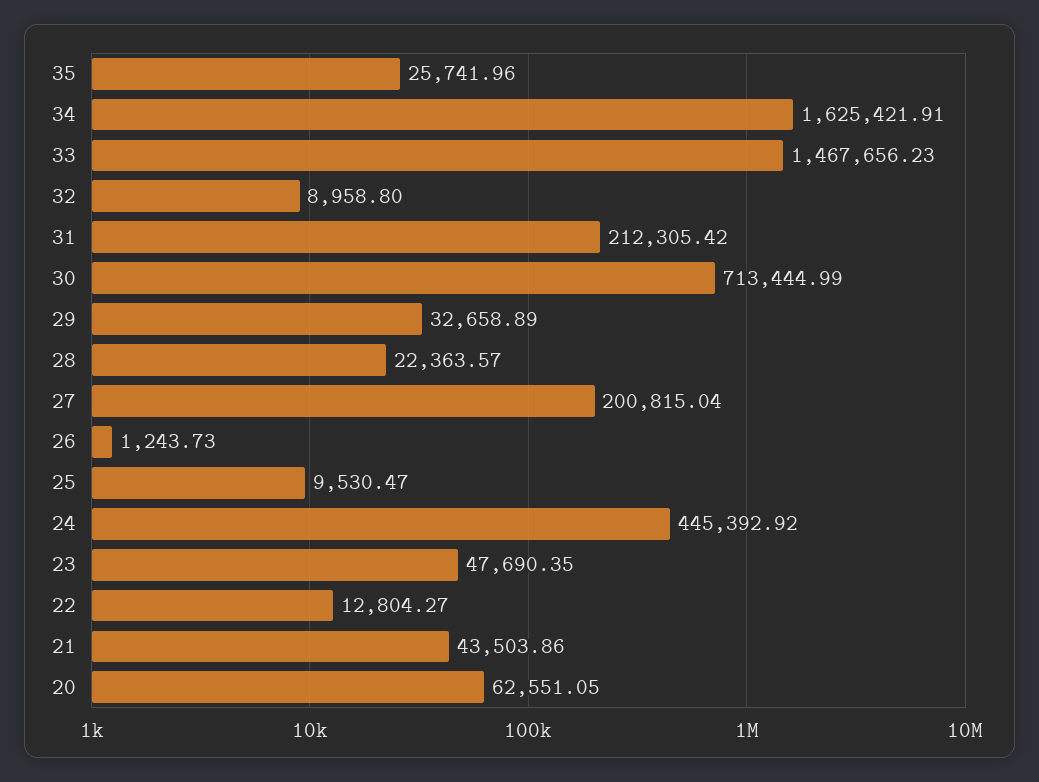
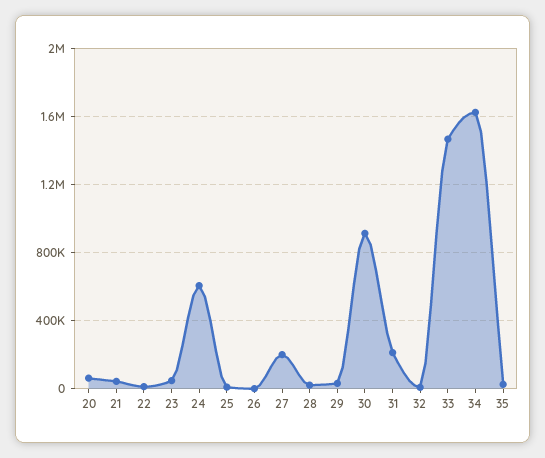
  {
    "35": 25741.96,
    "34": 1625421.91,
    "33": 1467656.23,
    "32": 8958.8,
    "31": 212305.42,
-   "30": 713444.99,
+   "30": 900000,
    "29": 32658.89,
    "28": 22363.57,
    "27": 200815.04,
    "26": 1243.73,
    "25": 9530.47,
-   "24": 445392.92,
+   "24": 600000,
    "23": 47690.35,
    "22": 12804.27,
    "21": 43503.86,
    "20": 62551.05
  }

